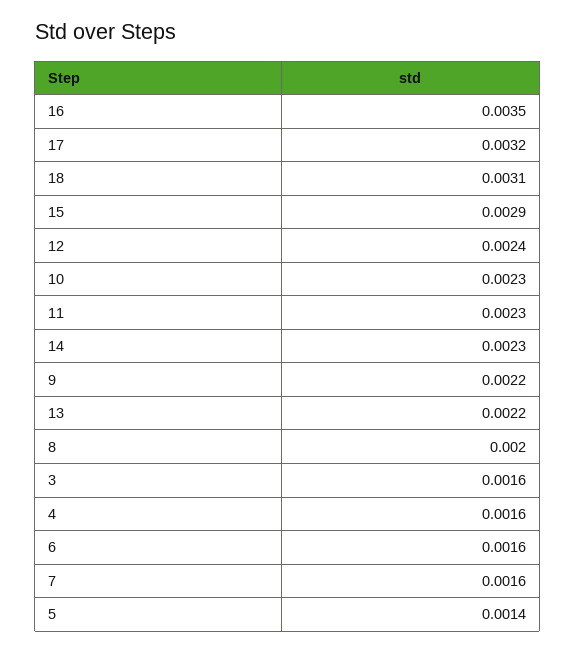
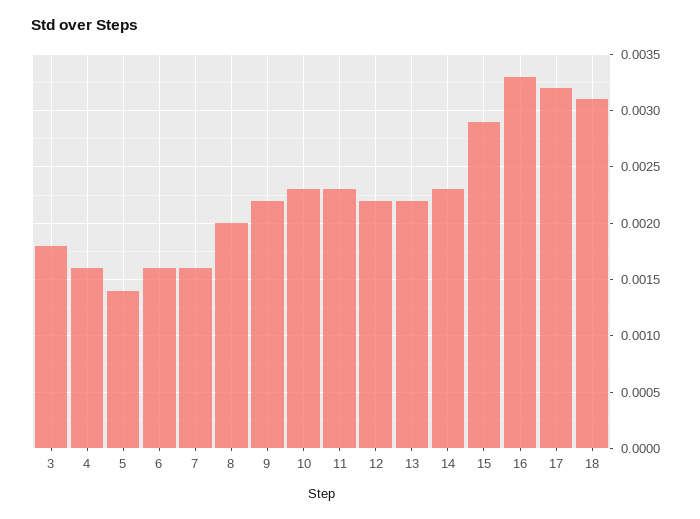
  {
-   "16": 0.0035,
+   "16": 0.0033,
    "17": 0.0032,
    "18": 0.0031,
    "15": 0.0029,
-   "12": 0.0024,
+   "12": 0.0022,
    "10": 0.0023,
    "11": 0.0023,
    "14": 0.0023,
    "9": 0.0022,
    "13": 0.0022,
    "8": 0.002,
-   "3": 0.0016,
+   "3": 0.0018,
    "4": 0.0016,
    "6": 0.0016,
    "7": 0.0016,
    "5": 0.0014
  }

